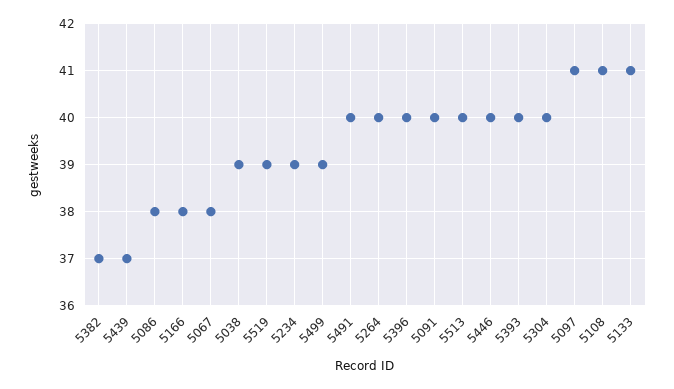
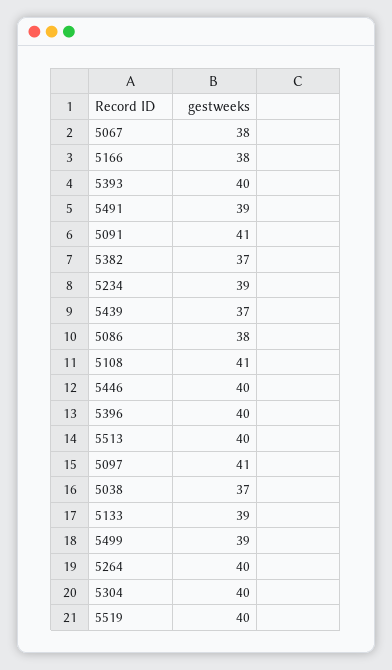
  {
    "5382": 37,
    "5439": 37,
    "5086": 38,
    "5166": 38,
    "5067": 38,
-   "5038": 39,
+   "5038": 37,
-   "5519": 39,
+   "5519": 40,
    "5234": 39,
    "5499": 39,
-   "5491": 40,
+   "5491": 39,
    "5264": 40,
    "5396": 40,
-   "5091": 40,
+   "5091": 41,
    "5513": 40,
    "5446": 40,
    "5393": 40,
    "5304": 40,
    "5097": 41,
    "5108": 41,
-   "5133": 41
+   "5133": 39
  }

